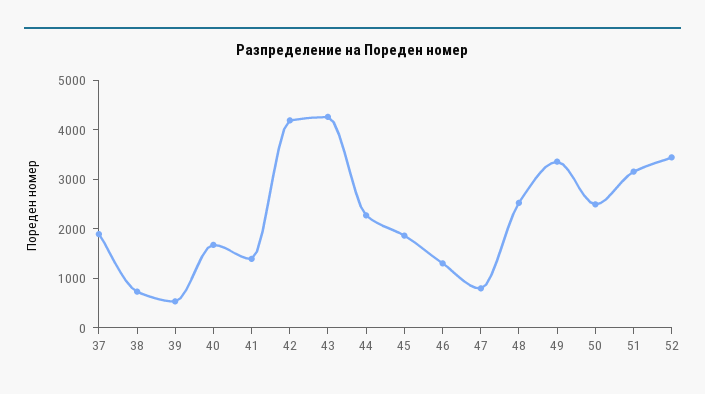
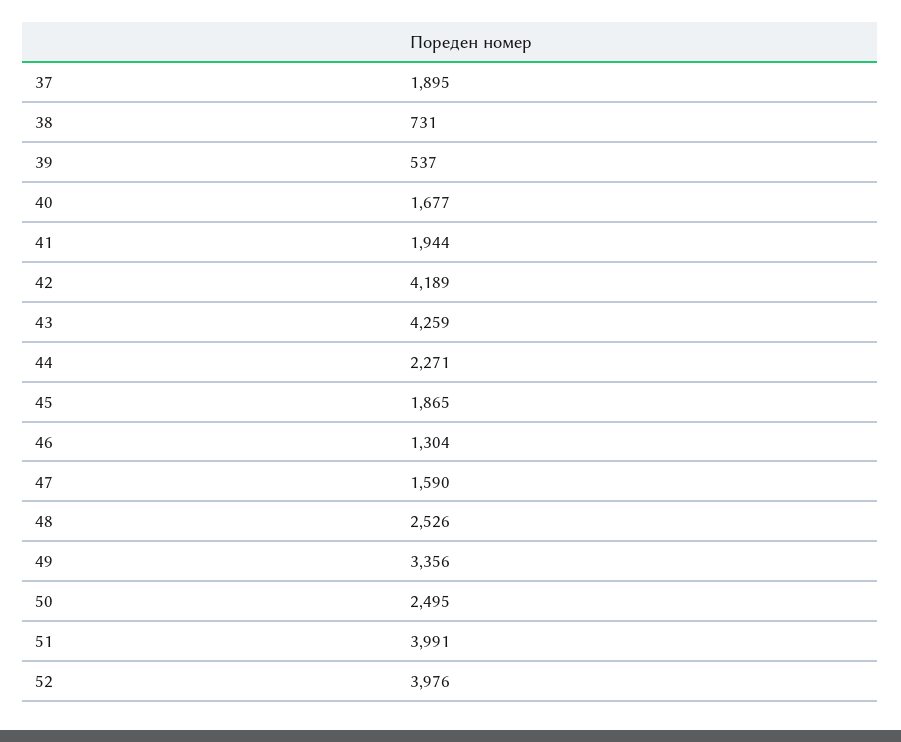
  {
    "37": 1895,
    "38": 731,
    "39": 537,
    "40": 1677,
-   "41": 1400,
+   "41": 1944,
    "42": 4189,
    "43": 4259,
    "44": 2271,
    "45": 1865,
    "46": 1304,
-   "47": 800,
+   "47": 1590,
    "48": 2526,
    "49": 3356,
    "50": 2495,
-   "51": 3200,
+   "51": 3991,
-   "52": 3400
+   "52": 3976
  }

